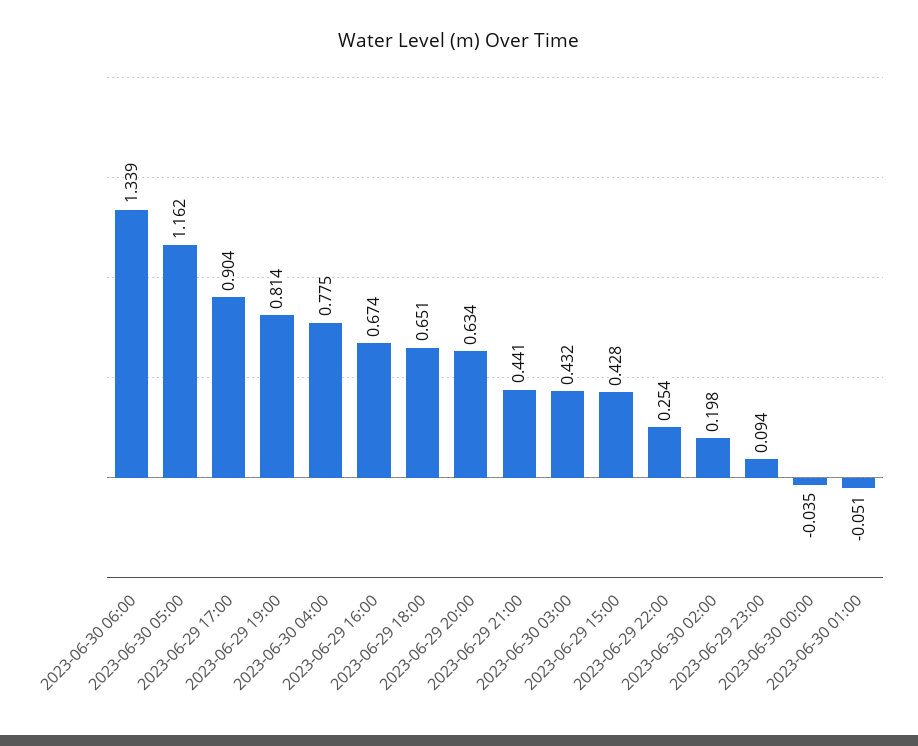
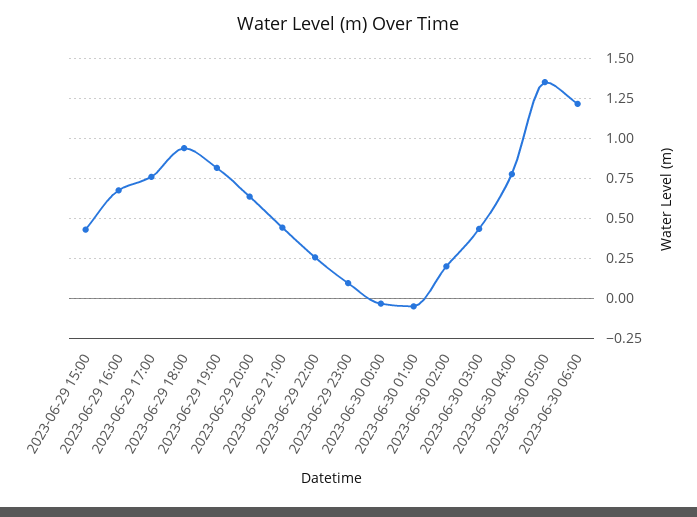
  {
-   "2023-06-30 06:00": 1.339,
+   "2023-06-30 06:00": 1.2,
-   "2023-06-30 05:00": 1.162,
+   "2023-06-30 05:00": 1.35,
-   "2023-06-29 17:00": 0.904,
+   "2023-06-29 17:00": 0.75,
    "2023-06-29 19:00": 0.814,
    "2023-06-30 04:00": 0.775,
    "2023-06-29 16:00": 0.674,
-   "2023-06-29 18:00": 0.651,
+   "2023-06-29 18:00": 0.95,
    "2023-06-29 20:00": 0.634,
    "2023-06-29 21:00": 0.441,
    "2023-06-30 03:00": 0.432,
    "2023-06-29 15:00": 0.428,
    "2023-06-29 22:00": 0.254,
    "2023-06-30 02:00": 0.198,
    "2023-06-29 23:00": 0.094,
    "2023-06-30 00:00": -0.035,
    "2023-06-30 01:00": -0.051
  }

